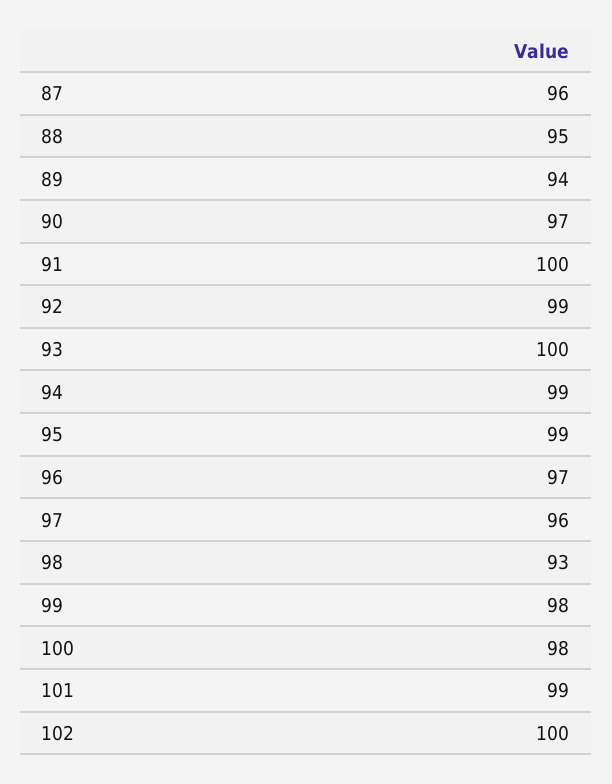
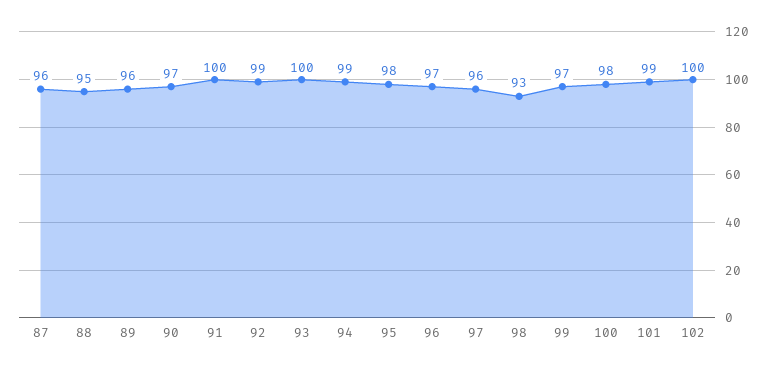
  {
    "87": 96,
    "88": 95,
-   "89": 94,
+   "89": 96,
    "90": 97,
    "91": 100,
    "92": 99,
    "93": 100,
    "94": 99,
-   "95": 99,
+   "95": 98,
    "96": 97,
    "97": 96,
    "98": 93,
-   "99": 98,
+   "99": 97,
    "100": 98,
    "101": 99,
    "102": 100
  }

